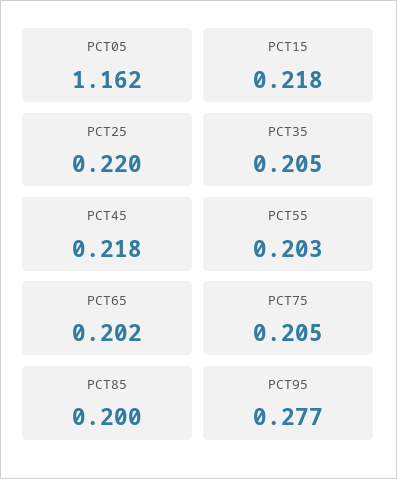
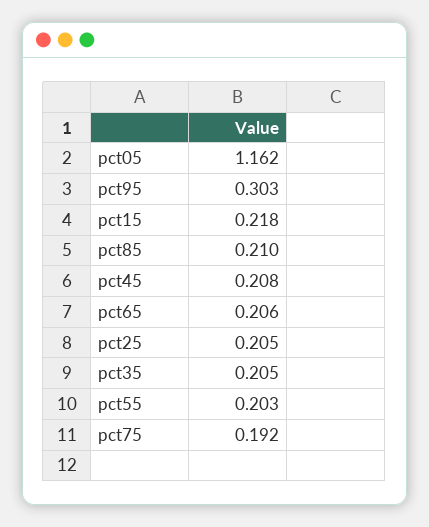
  {
    "PCT05": 1.162,
    "PCT15": 0.218,
-   "PCT25": 0.22,
+   "PCT25": 0.205,
    "PCT35": 0.205,
-   "PCT45": 0.218,
+   "PCT45": 0.208,
    "PCT55": 0.203,
-   "PCT65": 0.202,
+   "PCT65": 0.206,
-   "PCT75": 0.205,
+   "PCT75": 0.192,
-   "PCT85": 0.2,
+   "PCT85": 0.21,
-   "PCT95": 0.277
+   "PCT95": 0.303
  }

